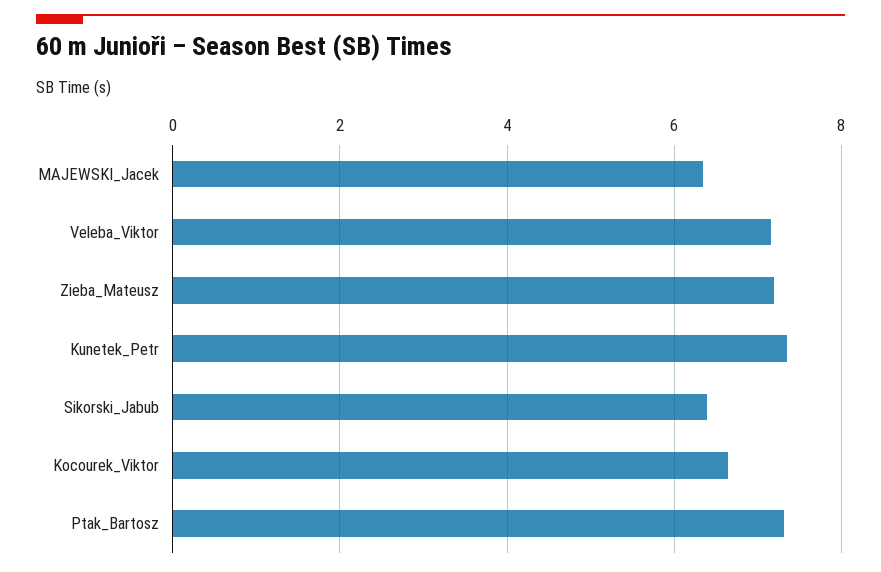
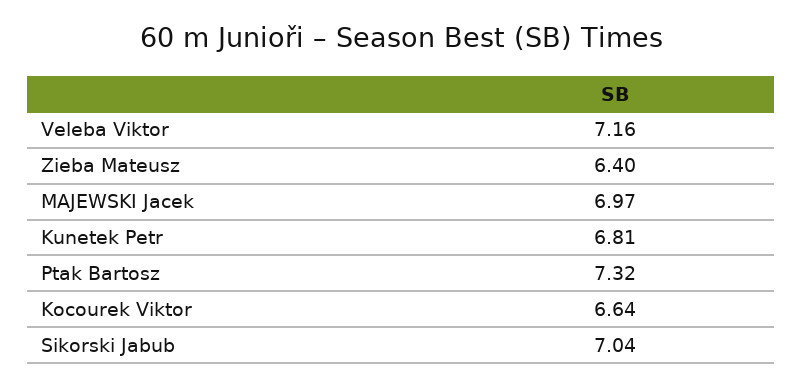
  {
-   "MAJEWSKI_Jacek": 6.4,
+   "MAJEWSKI_Jacek": 6.97,
    "Veleba_Viktor": 7.16,
-   "Zieba_Mateusz": 7.2,
+   "Zieba_Mateusz": 6.4,
-   "Kunetek_Petr": 7.4,
+   "Kunetek_Petr": 6.81,
-   "Sikorski_Jabub": 6.4,
+   "Sikorski_Jabub": 7.04,
    "Kocourek_Viktor": 6.64,
    "Ptak_Bartosz": 7.32
  }

